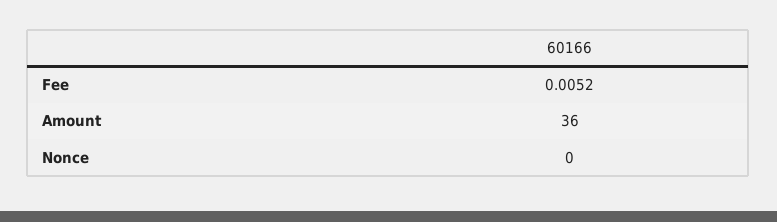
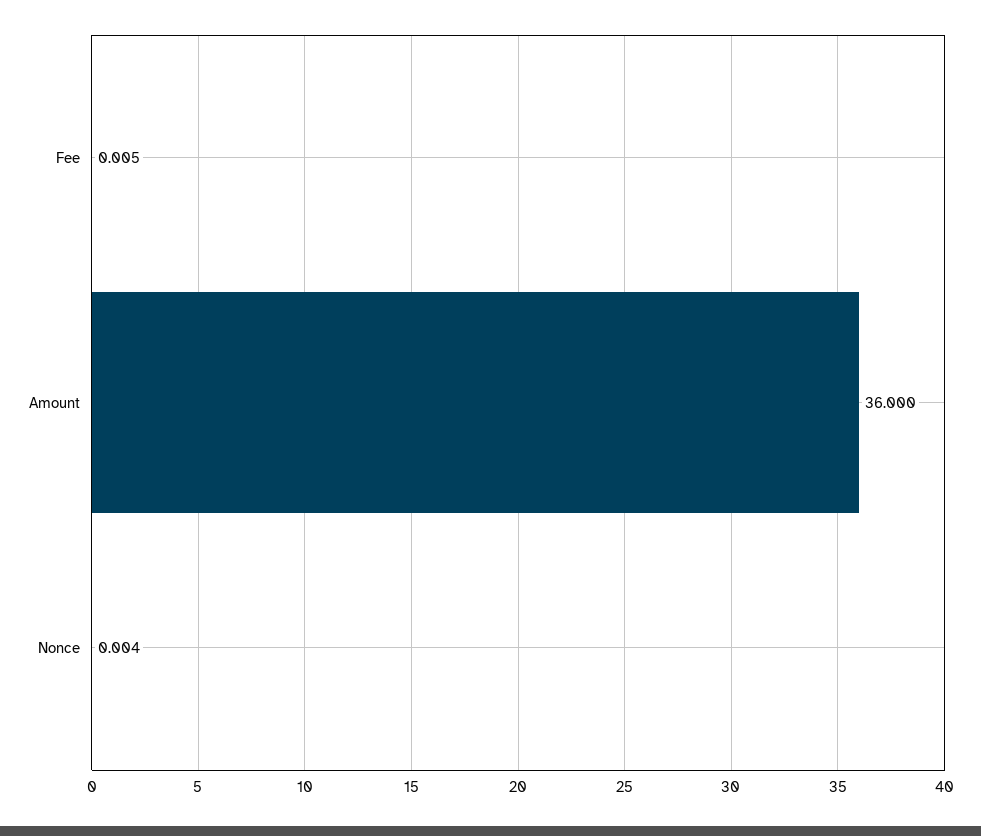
  {
    "Fee": 0.0052,
    "Amount": 36,
-   "Nonce": 0
+   "Nonce": 0.004
  }

